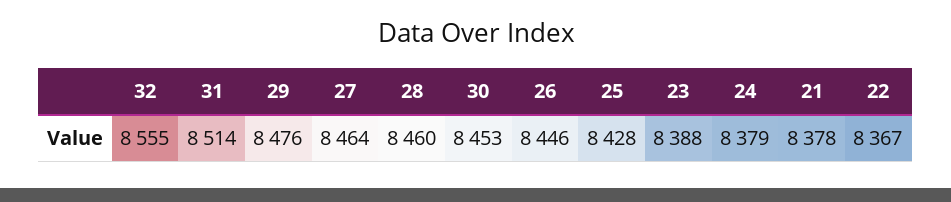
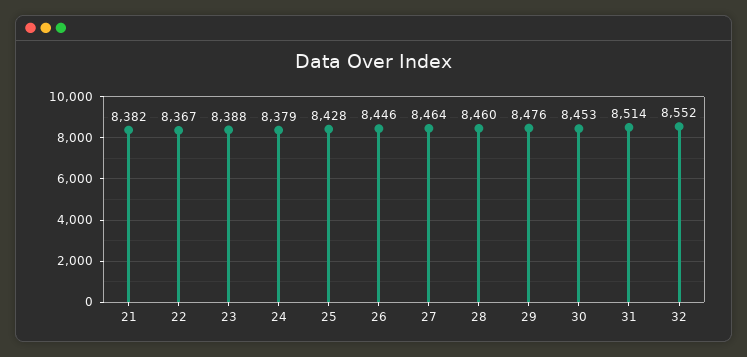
  {
-   "32": 8555,
+   "32": 8552,
    "31": 8514,
    "29": 8476,
    "27": 8464,
    "28": 8460,
    "30": 8453,
    "26": 8446,
    "25": 8428,
    "23": 8388,
    "24": 8379,
-   "21": 8378,
+   "21": 8382,
    "22": 8367
  }

